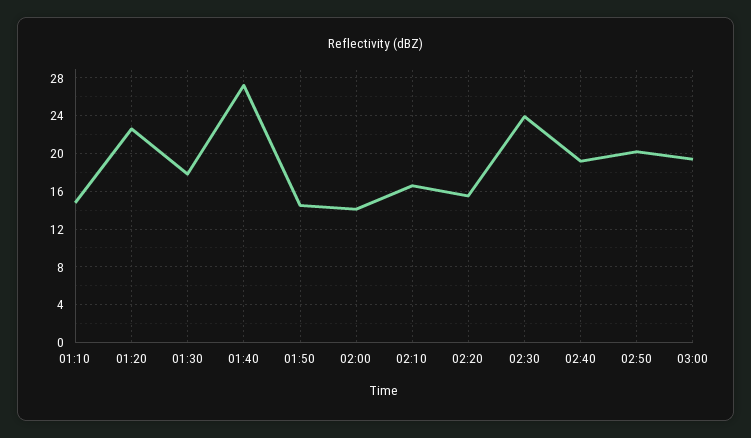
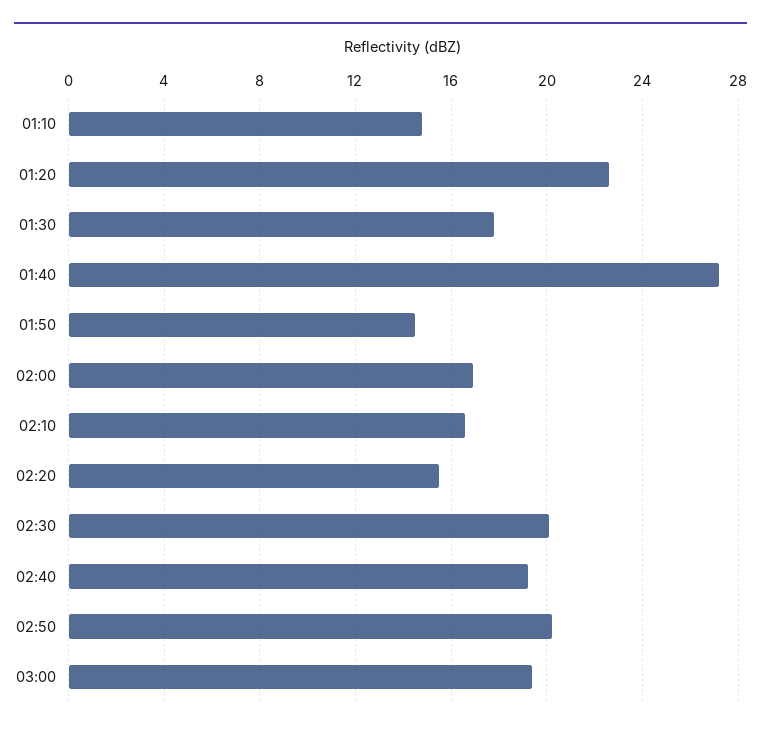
  {
    "01:10": 15,
    "01:20": 22.5,
    "01:30": 18,
    "01:40": 27,
    "01:50": 14.5,
-   "02:00": 14,
+   "02:00": 17,
    "02:10": 16.5,
    "02:20": 15.5,
-   "02:30": 24,
+   "02:30": 20,
    "02:40": 19,
    "02:50": 20,
    "03:00": 19.5
  }

